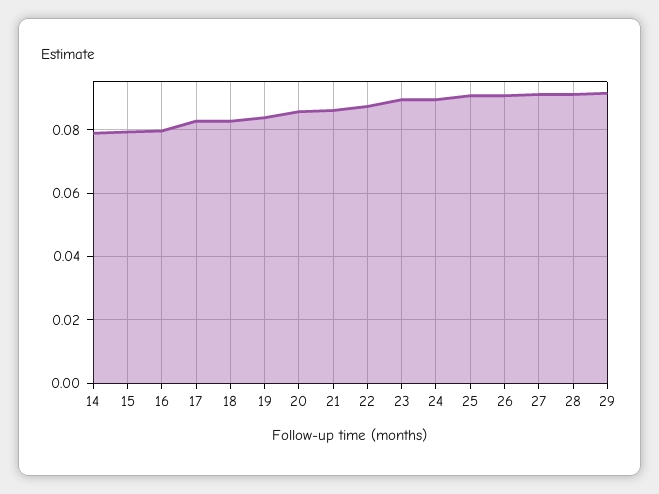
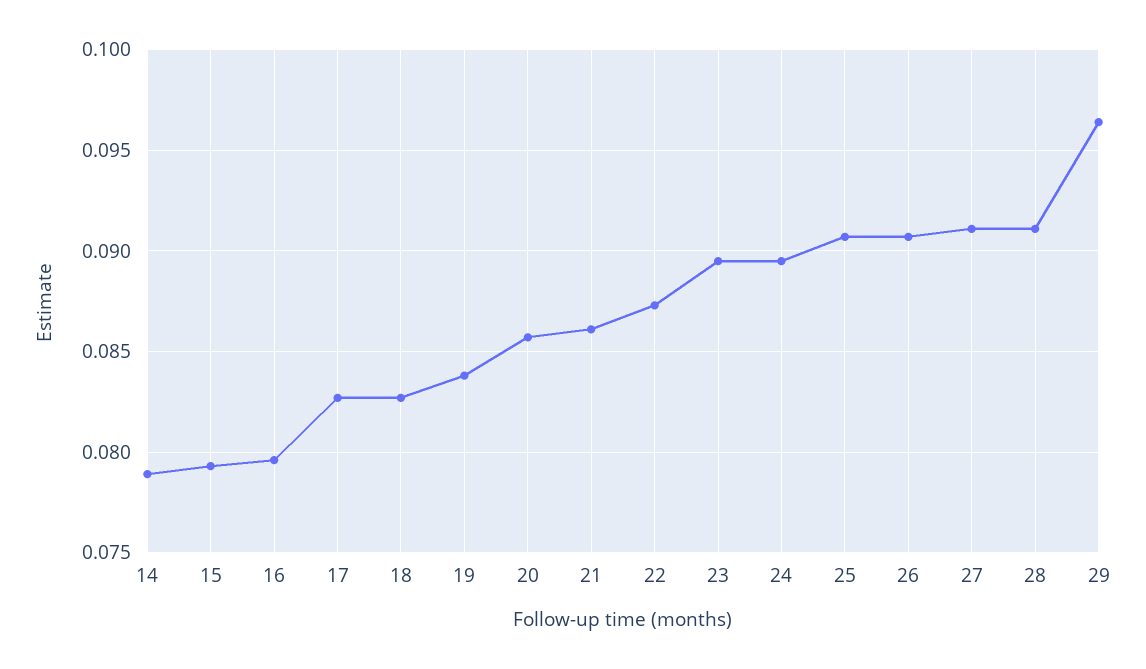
  {
    "14": 0.079,
    "15": 0.0795,
    "16": 0.0795,
    "17": 0.0825,
    "18": 0.0825,
    "19": 0.084,
    "20": 0.0855,
    "21": 0.086,
    "22": 0.0875,
    "23": 0.0895,
    "24": 0.0895,
    "25": 0.0905,
    "26": 0.0905,
    "27": 0.091,
    "28": 0.091,
-   "29": 0.092
+   "29": 0.0965
  }

